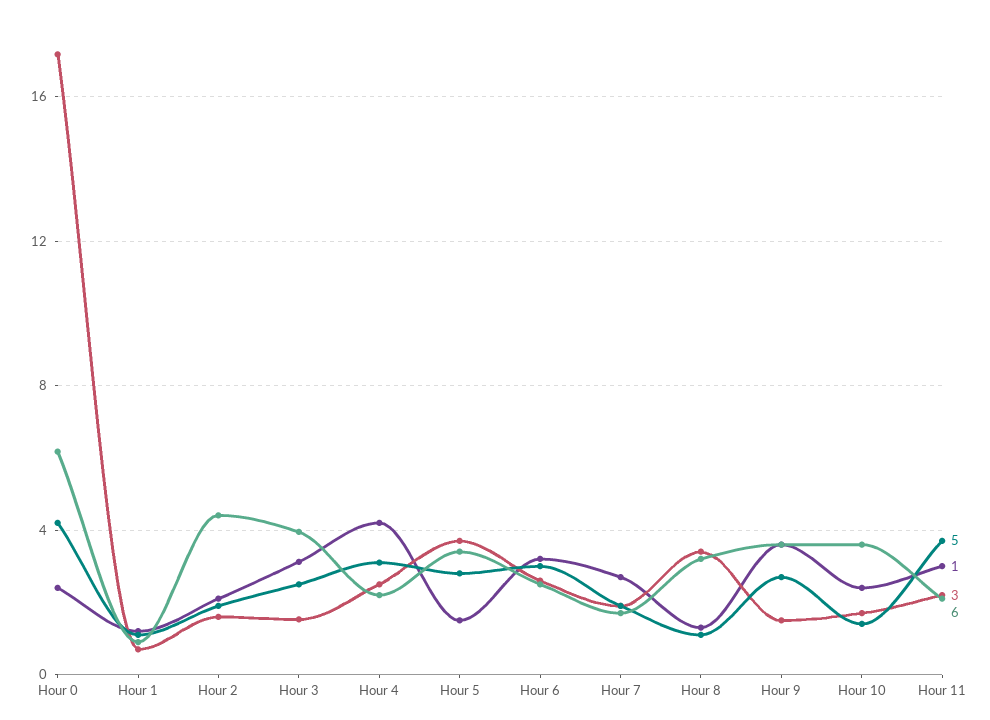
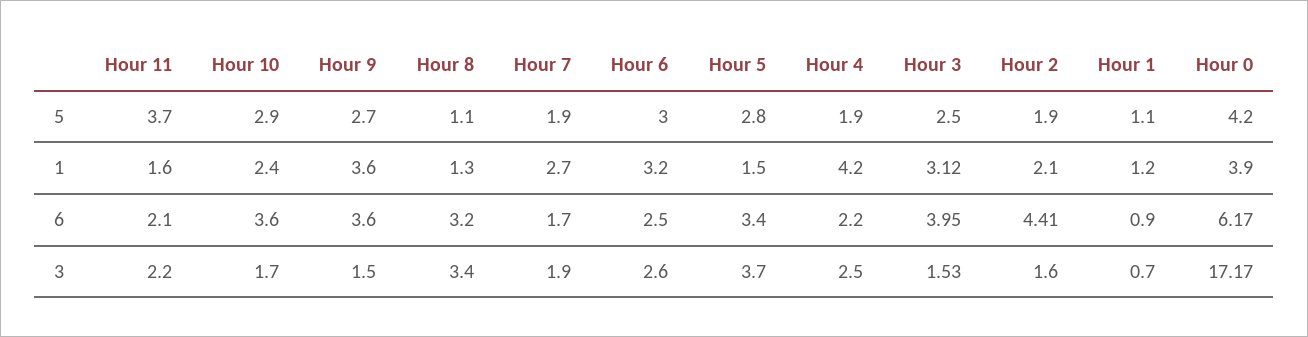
  {
    "5": {
      "Hour 0": 4.2,
      "Hour 1": 1.1,
      "Hour 2": 1.9,
      "Hour 3": 2.5,
-     "Hour 4": 3,
+     "Hour 4": 1.9,
      "Hour 5": 2.8,
      "Hour 6": 3,
      "Hour 7": 1.9,
      "Hour 8": 1.1,
      "Hour 9": 2.7,
-     "Hour 10": 1.5,
+     "Hour 10": 2.9,
      "Hour 11": 3.7
    },
    "1": {
-     "Hour 0": 2.5,
+     "Hour 0": 3.9,
      "Hour 1": 1.2,
      "Hour 2": 2.1,
      "Hour 3": 3.12,
      "Hour 4": 4.2,
      "Hour 5": 1.5,
      "Hour 6": 3.2,
      "Hour 7": 2.7,
      "Hour 8": 1.3,
      "Hour 9": 3.6,
      "Hour 10": 2.4,
-     "Hour 11": 3
+     "Hour 11": 1.6
    },
    "3": {
      "Hour 0": 17.17,
      "Hour 1": 0.7,
      "Hour 2": 1.6,
      "Hour 3": 1.53,
      "Hour 4": 2.5,
      "Hour 5": 3.7,
      "Hour 6": 2.6,
      "Hour 7": 1.9,
      "Hour 8": 3.4,
      "Hour 9": 1.5,
      "Hour 10": 1.7,
      "Hour 11": 2.2
    },
    "6": {
      "Hour 0": 6.17,
      "Hour 1": 0.9,
      "Hour 2": 4.41,
      "Hour 3": 3.95,
      "Hour 4": 2.2,
      "Hour 5": 3.4,
      "Hour 6": 2.5,
      "Hour 7": 1.7,
      "Hour 8": 3.2,
      "Hour 9": 3.6,
      "Hour 10": 3.6,
      "Hour 11": 2.1
    }
  }

